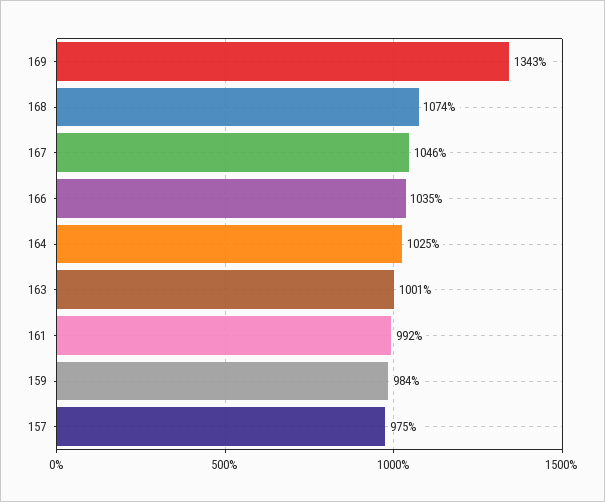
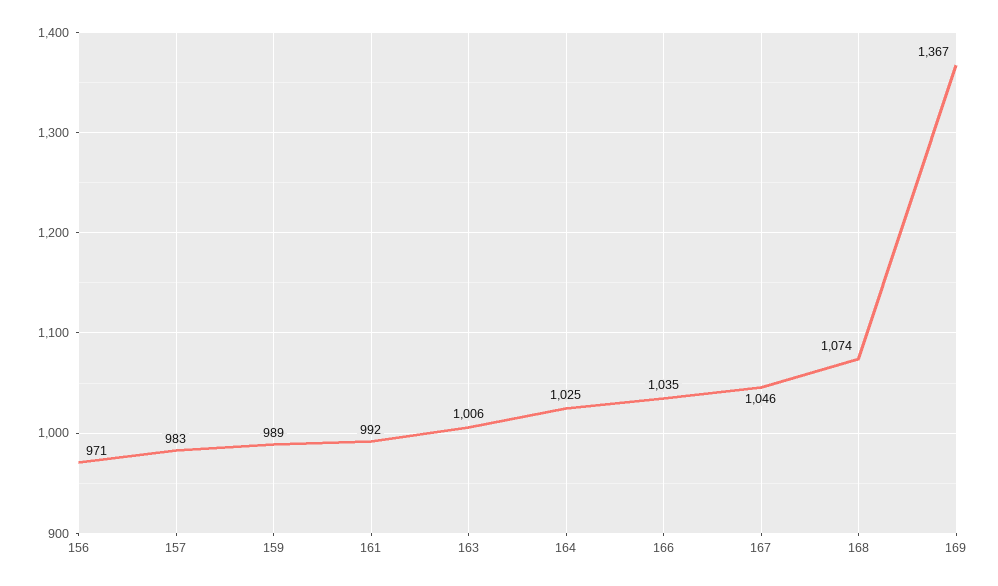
  {
-   "169": 1343,
+   "169": 1367,
    "168": 1074,
    "167": 1046,
    "166": 1035,
    "164": 1025,
-   "163": 1001,
+   "163": 1006,
    "161": 992,
-   "159": 984,
+   "159": 989,
-   "157": 975
+   "157": 983,
+   "156": 971
  }

